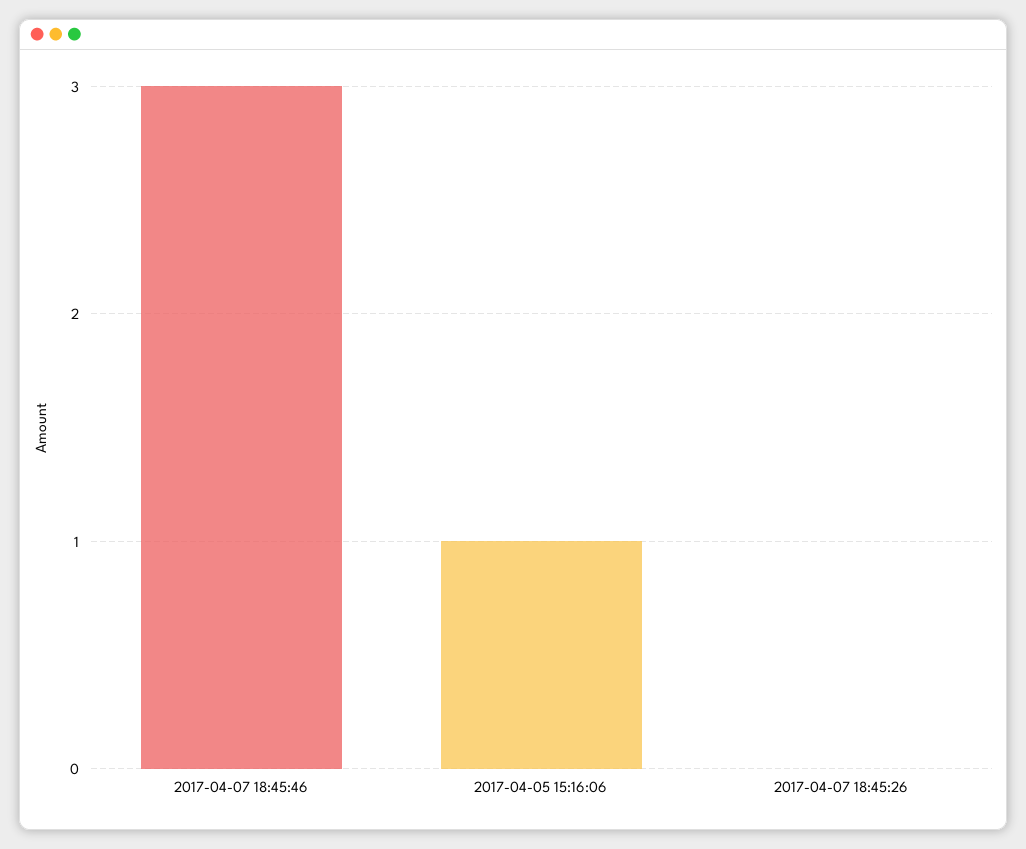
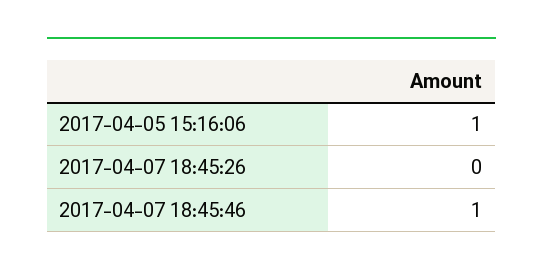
  {
-   "2017-04-07 18:45:46": 3,
+   "2017-04-07 18:45:46": 1,
    "2017-04-05 15:16:06": 1,
    "2017-04-07 18:45:26": 0
  }

